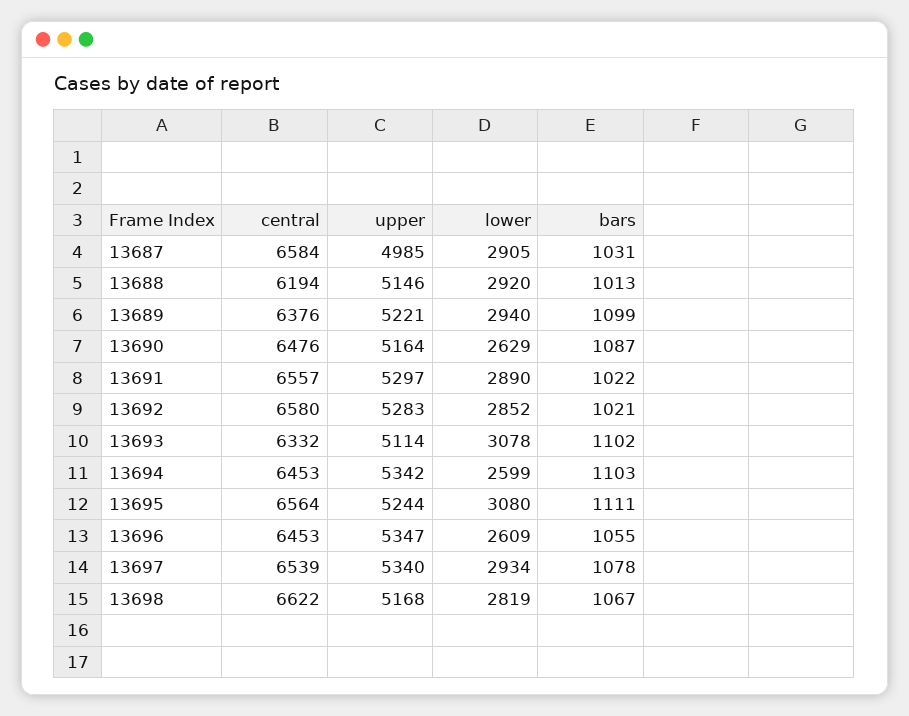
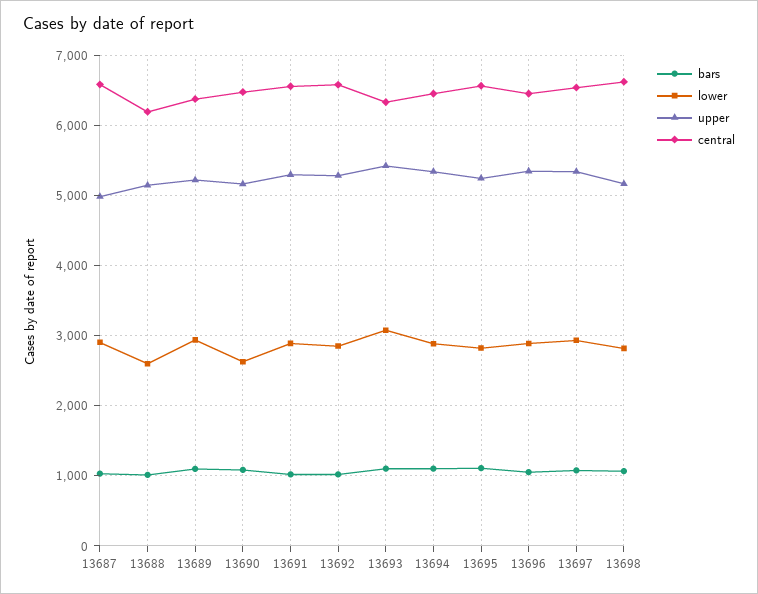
  {
    "central": {
      "13687": 6584,
      "13688": 6194,
      "13689": 6376,
      "13690": 6476,
      "13691": 6557,
      "13692": 6580,
      "13693": 6332,
      "13694": 6453,
      "13695": 6564,
      "13696": 6453,
      "13697": 6539,
      "13698": 6622
    },
    "upper": {
      "13687": 4985,
      "13688": 5146,
      "13689": 5221,
      "13690": 5164,
      "13691": 5297,
      "13692": 5283,
-     "13693": 5114,
+     "13693": 5400,
      "13694": 5342,
      "13695": 5244,
      "13696": 5347,
      "13697": 5340,
      "13698": 5168
    },
    "lower": {
      "13687": 2905,
-     "13688": 2920,
+     "13688": 2600,
      "13689": 2940,
      "13690": 2629,
      "13691": 2890,
      "13692": 2852,
      "13693": 3078,
-     "13694": 2599,
+     "13694": 2900,
-     "13695": 3080,
+     "13695": 2800,
-     "13696": 2609,
+     "13696": 2900,
      "13697": 2934,
      "13698": 2819
    },
    "bars": {
      "13687": 1031,
      "13688": 1013,
      "13689": 1099,
      "13690": 1087,
      "13691": 1022,
      "13692": 1021,
      "13693": 1102,
      "13694": 1103,
      "13695": 1111,
      "13696": 1055,
      "13697": 1078,
      "13698": 1067
    }
  }

